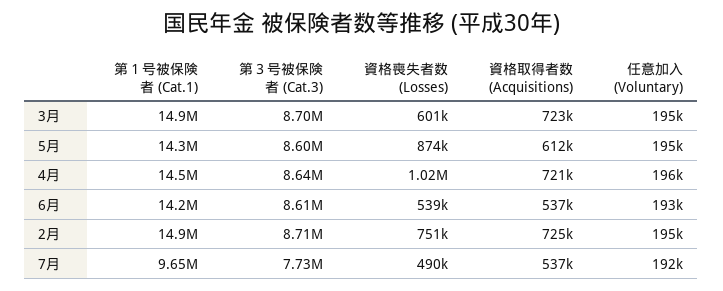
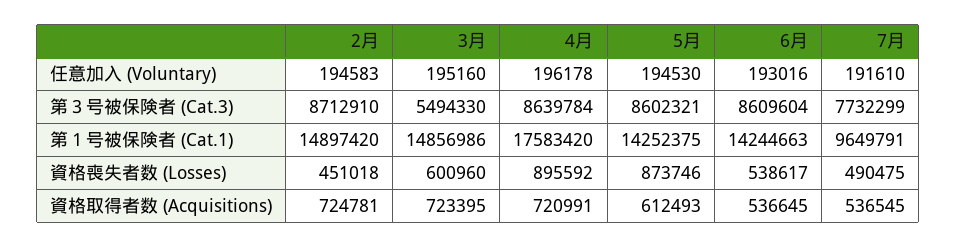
  {
    "第１号被保険者 (Cat.1)": {
      "3月": 14856986,
      "5月": 14252375,
-     "4月": 14500000,
+     "4月": 17583420,
      "6月": 14244663,
      "2月": 14897420,
      "7月": 9649791
    },
    "第３号被保険者 (Cat.3)": {
-     "3月": 8700000,
+     "3月": 5494330,
      "5月": 8602321,
      "4月": 8639784,
      "6月": 8609604,
      "2月": 8712910,
      "7月": 7732299
    },
    "資格喪失者数 (Losses)": {
      "3月": 600960,
      "5月": 873746,
-     "4月": 1020000,
+     "4月": 895592,
      "6月": 538617,
-     "2月": 751000,
+     "2月": 451018,
      "7月": 490475
    },
    "資格取得者数 (Acquisitions)": {
      "3月": 723395,
      "5月": 612493,
      "4月": 720991,
      "6月": 536645,
      "2月": 724781,
      "7月": 536545
    },
    "任意加入 (Voluntary)": {
      "3月": 195160,
      "5月": 194530,
      "4月": 196178,
      "6月": 193016,
      "2月": 194583,
      "7月": 191610
    }
  }

